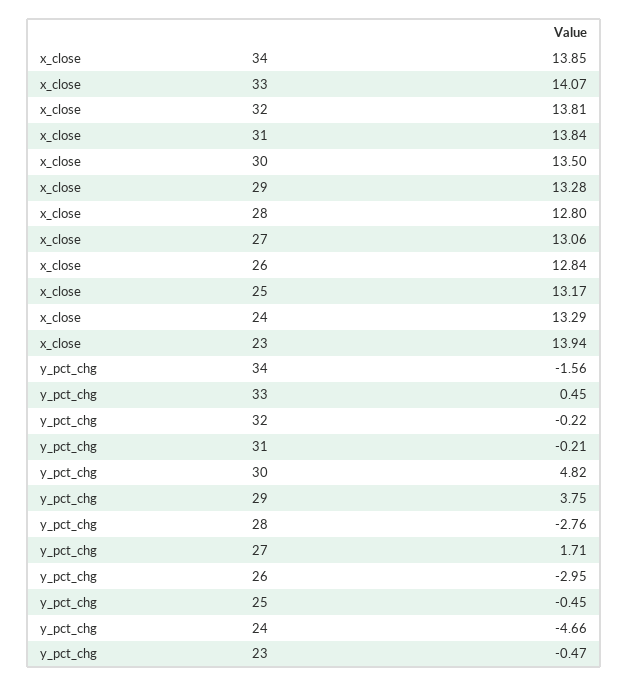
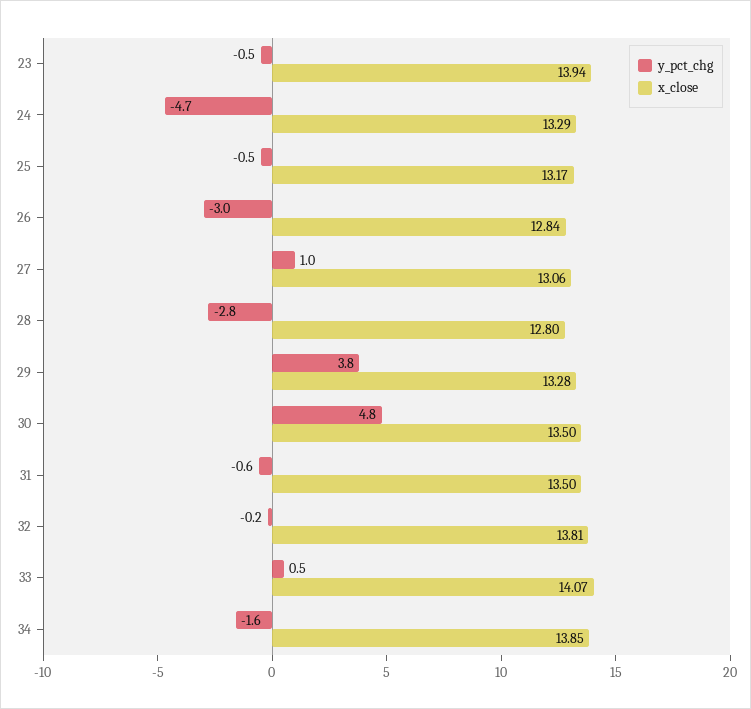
  {
    "x_close": {
      "34": 13.85,
      "33": 14.07,
      "32": 13.81,
-     "31": 13.84,
+     "31": 13.5,
      "30": 13.5,
      "29": 13.28,
      "28": 12.8,
      "27": 13.06,
      "26": 12.84,
      "25": 13.17,
      "24": 13.29,
      "23": 13.94
    },
    "y_pct_chg": {
      "34": -1.56,
      "33": 0.45,
      "32": -0.22,
-     "31": -0.21,
+     "31": -0.6,
      "30": 4.82,
      "29": 3.75,
      "28": -2.76,
-     "27": 1.71,
+     "27": 1,
      "26": -2.95,
      "25": -0.45,
      "24": -4.66,
      "23": -0.47
    }
  }

